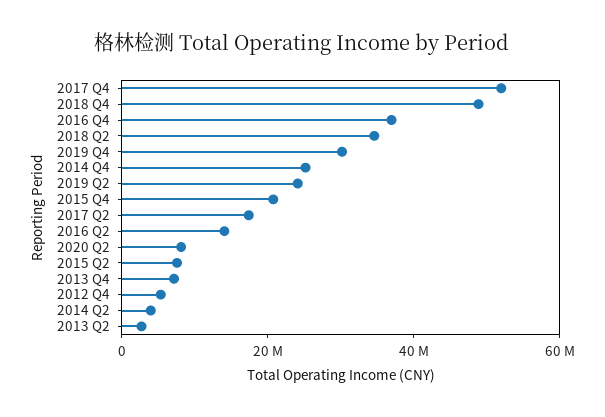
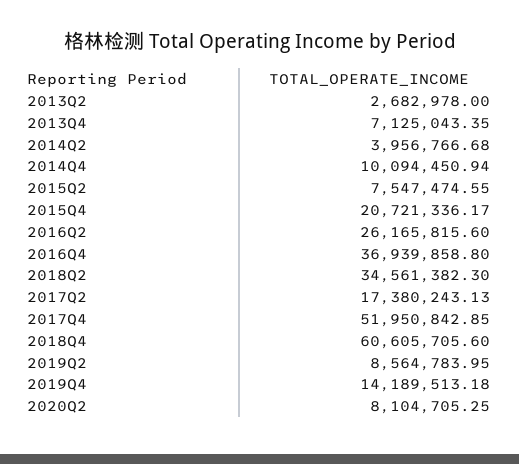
  {
    "2017 Q4": 51950842.85,
-   "2018 Q4": 50000000,
+   "2018 Q4": 60605705.6,
    "2016 Q4": 36939858.8,
    "2018 Q2": 34561382.3,
-   "2019 Q4": 30000000,
+   "2019 Q4": 14189513.18,
-   "2014 Q4": 25000000,
+   "2014 Q4": 10094450.94,
-   "2019 Q2": 25000000,
+   "2019 Q2": 8564783.95,
    "2015 Q4": 20721336.17,
    "2017 Q2": 17380243.13,
-   "2016 Q2": 15000000,
+   "2016 Q2": 26165815.6,
    "2020 Q2": 8104705.25,
    "2015 Q2": 7547474.55,
    "2013 Q4": 7125043.35,
-   "2012 Q4": 5000000,
    "2014 Q2": 3956766.68,
    "2013 Q2": 2682978
  }

